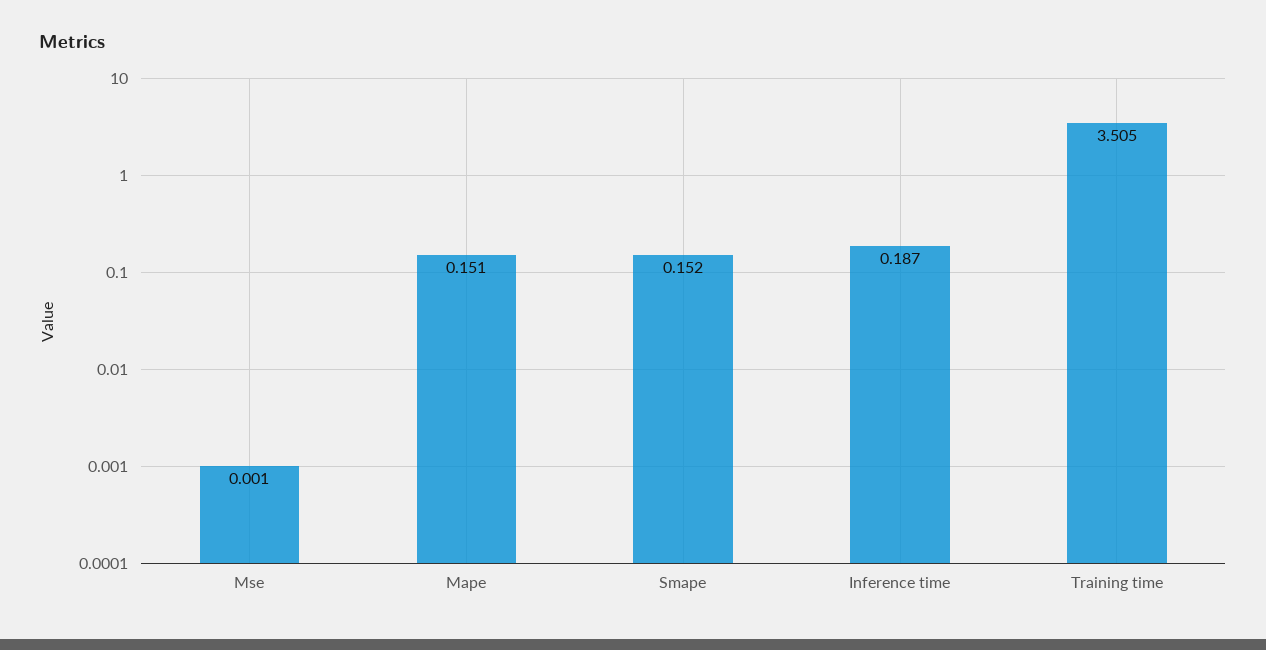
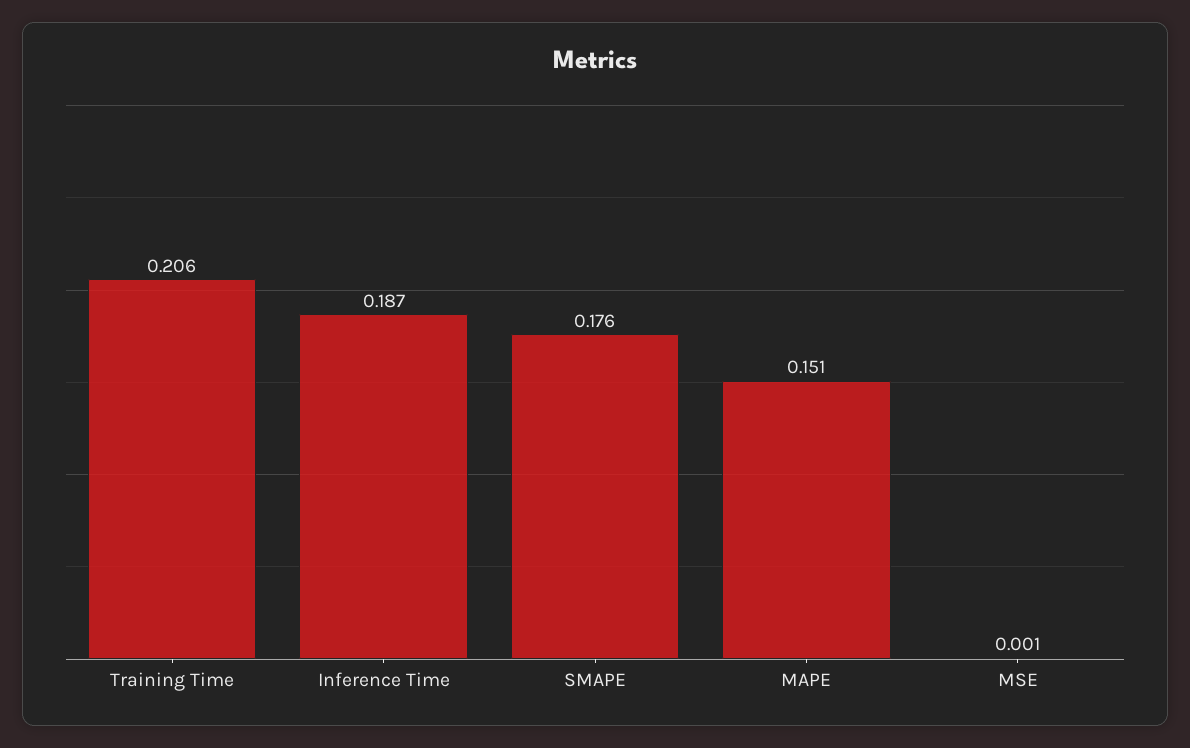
  {
    "Mse": 0.001,
    "Mape": 0.151,
-   "Smape": 0.152,
+   "Smape": 0.176,
    "Inference time": 0.187,
-   "Training time": 3.505
+   "Training time": 0.206
  }

